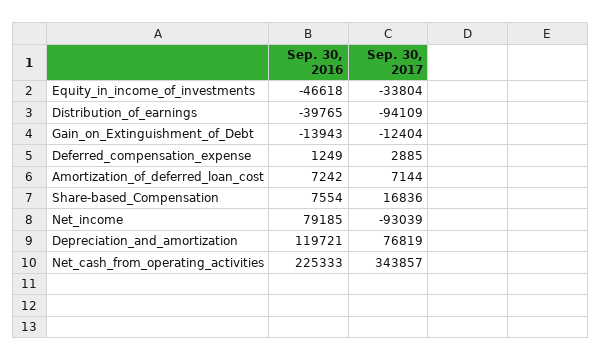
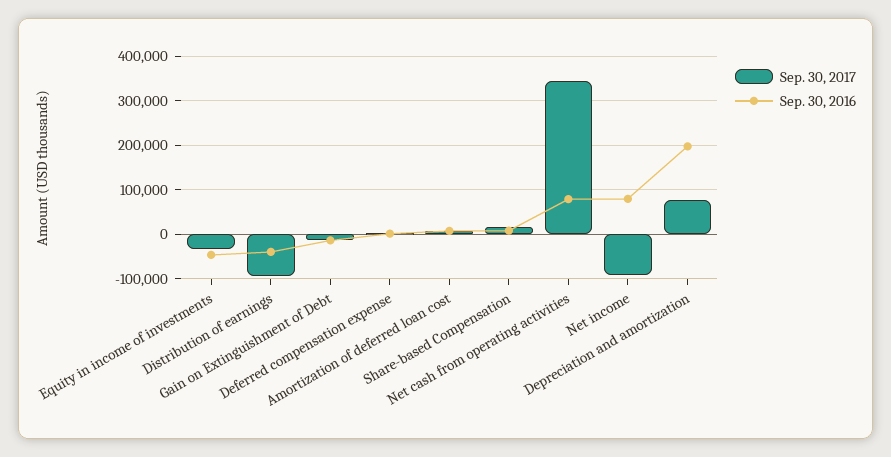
  {
    "Sep. 30, 2016": {
      "Equity_in_income_of_investments": -46618,
      "Distribution_of_earnings": -39765,
      "Gain_on_Extinguishment_of_Debt": -13943,
      "Deferred_compensation_expense": 1249,
      "Amortization_of_deferred_loan_cost": 7242,
      "Share-based_Compensation": 7554,
      "Net_income": 79185,
-     "Depreciation_and_amortization": 119721,
+     "Depreciation_and_amortization": 200000,
-     "Net_cash_from_operating_activities": 225333
+     "Net_cash_from_operating_activities": 80000
    },
    "Sep. 30, 2017": {
      "Equity_in_income_of_investments": -33804,
      "Distribution_of_earnings": -94109,
      "Gain_on_Extinguishment_of_Debt": -12404,
      "Deferred_compensation_expense": 2885,
      "Amortization_of_deferred_loan_cost": 7144,
      "Share-based_Compensation": 16836,
      "Net_income": -93039,
      "Depreciation_and_amortization": 76819,
      "Net_cash_from_operating_activities": 343857
    }
  }

